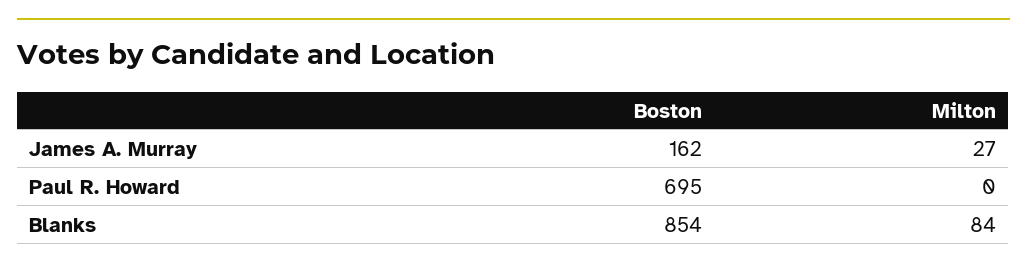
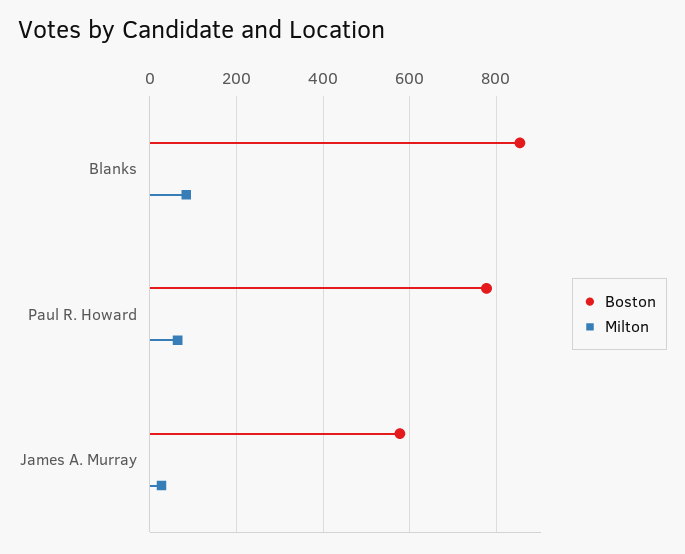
  {
    "Boston": {
-     "James A. Murray": 162,
+     "James A. Murray": 580,
-     "Paul R. Howard": 695,
+     "Paul R. Howard": 780,
      "Blanks": 854
    },
    "Milton": {
      "James A. Murray": 27,
-     "Paul R. Howard": 0,
+     "Paul R. Howard": 60,
      "Blanks": 84
    }
  }

